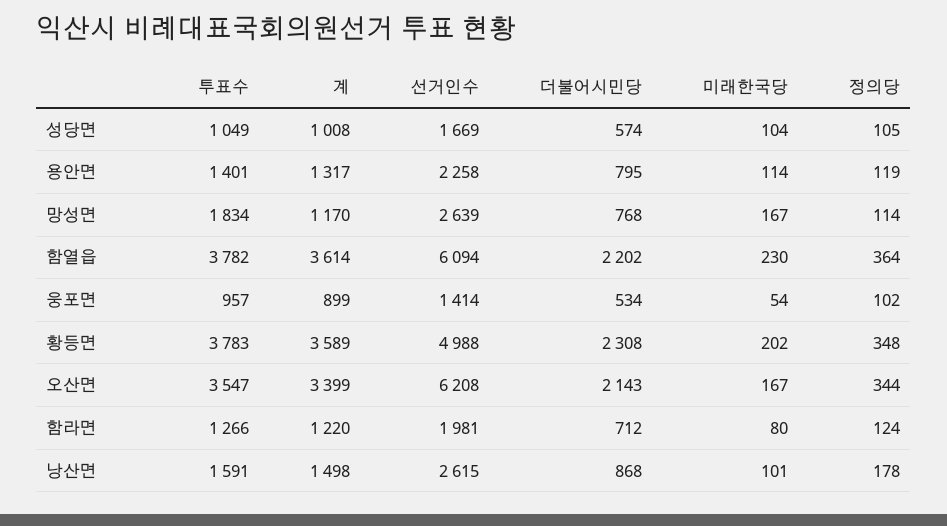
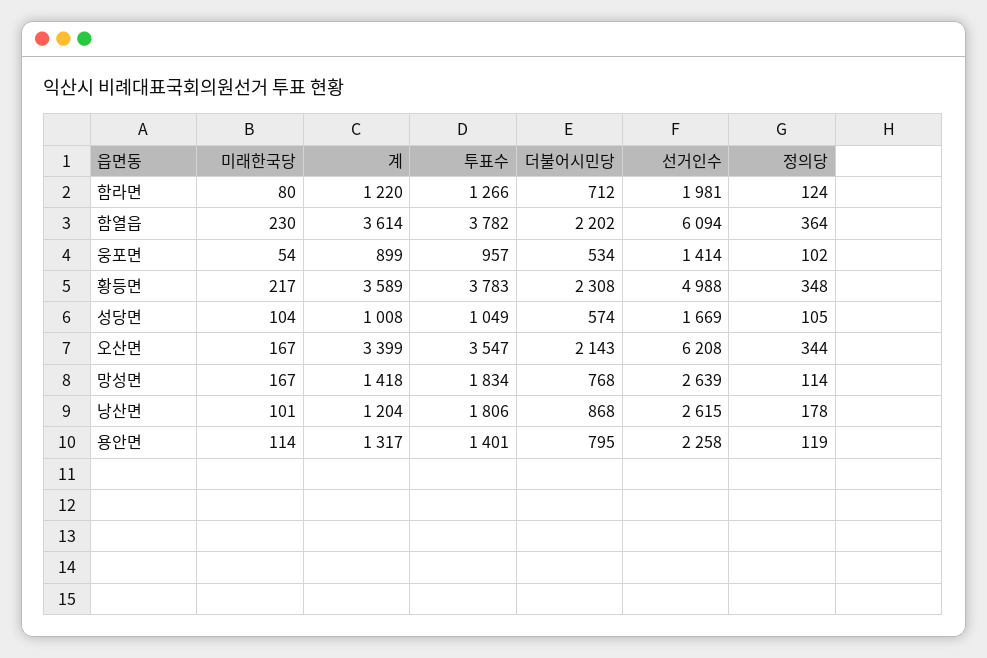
  {
    "투표수": {
      "성당면": 1049,
      "용안면": 1401,
      "망성면": 1834,
      "함열읍": 3782,
      "웅포면": 957,
      "황등면": 3783,
      "오산면": 3547,
      "함라면": 1266,
-     "낭산면": 1591
+     "낭산면": 1806
    },
    "계": {
      "성당면": 1008,
      "용안면": 1317,
-     "망성면": 1170,
+     "망성면": 1418,
      "함열읍": 3614,
      "웅포면": 899,
      "황등면": 3589,
      "오산면": 3399,
      "함라면": 1220,
-     "낭산면": 1498
+     "낭산면": 1204
    },
    "선거인수": {
      "성당면": 1669,
      "용안면": 2258,
      "망성면": 2639,
      "함열읍": 6094,
      "웅포면": 1414,
      "황등면": 4988,
      "오산면": 6208,
      "함라면": 1981,
      "낭산면": 2615
    },
    "더불어시민당": {
      "성당면": 574,
      "용안면": 795,
      "망성면": 768,
      "함열읍": 2202,
      "웅포면": 534,
      "황등면": 2308,
      "오산면": 2143,
      "함라면": 712,
      "낭산면": 868
    },
    "미래한국당": {
      "성당면": 104,
      "용안면": 114,
      "망성면": 167,
      "함열읍": 230,
      "웅포면": 54,
-     "황등면": 202,
+     "황등면": 217,
      "오산면": 167,
      "함라면": 80,
      "낭산면": 101
    },
    "정의당": {
      "성당면": 105,
      "용안면": 119,
      "망성면": 114,
      "함열읍": 364,
      "웅포면": 102,
      "황등면": 348,
      "오산면": 344,
      "함라면": 124,
      "낭산면": 178
    }
  }

